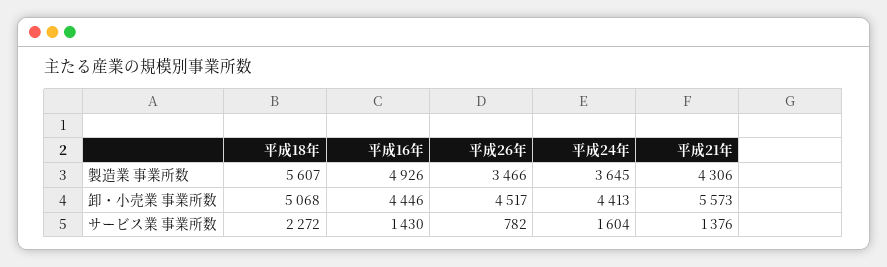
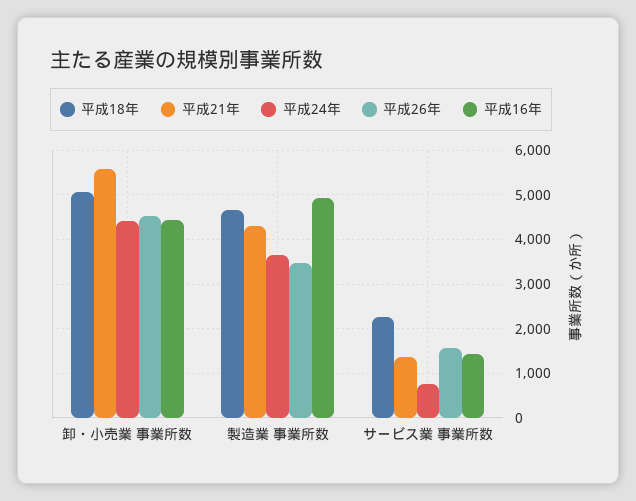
  {
    "平成18年": {
-     "製造業 事業所数": 5607,
+     "製造業 事業所数": 4600,
      "卸・小売業 事業所数": 5068,
      "サービス業 事業所数": 2272
    },
    "平成16年": {
      "製造業 事業所数": 4926,
      "卸・小売業 事業所数": 4446,
      "サービス業 事業所数": 1430
    },
    "平成26年": {
      "製造業 事業所数": 3466,
      "卸・小売業 事業所数": 4517,
-     "サービス業 事業所数": 782
+     "サービス業 事業所数": 1600
    },
    "平成24年": {
      "製造業 事業所数": 3645,
      "卸・小売業 事業所数": 4413,
-     "サービス業 事業所数": 1604
+     "サービス業 事業所数": 800
    },
    "平成21年": {
      "製造業 事業所数": 4306,
      "卸・小売業 事業所数": 5573,
      "サービス業 事業所数": 1376
    }
  }

